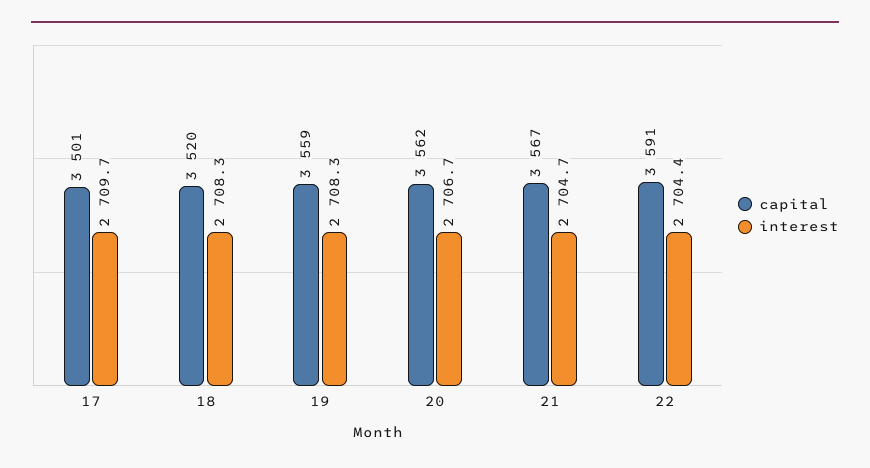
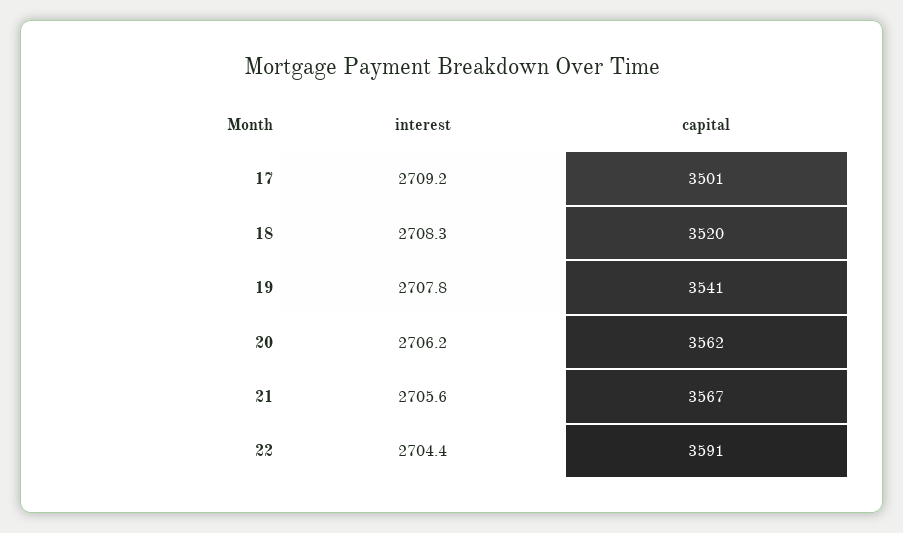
  {
    "capital": {
      "17": 3501,
      "18": 3520,
-     "19": 3559,
+     "19": 3541,
      "20": 3562,
      "21": 3567,
      "22": 3591
    },
    "interest": {
-     "17": 2709.7,
+     "17": 2709.2,
      "18": 2708.3,
-     "19": 2708.3,
+     "19": 2707.8,
-     "20": 2706.7,
+     "20": 2706.2,
-     "21": 2704.7,
+     "21": 2705.6,
      "22": 2704.4
    }
  }

